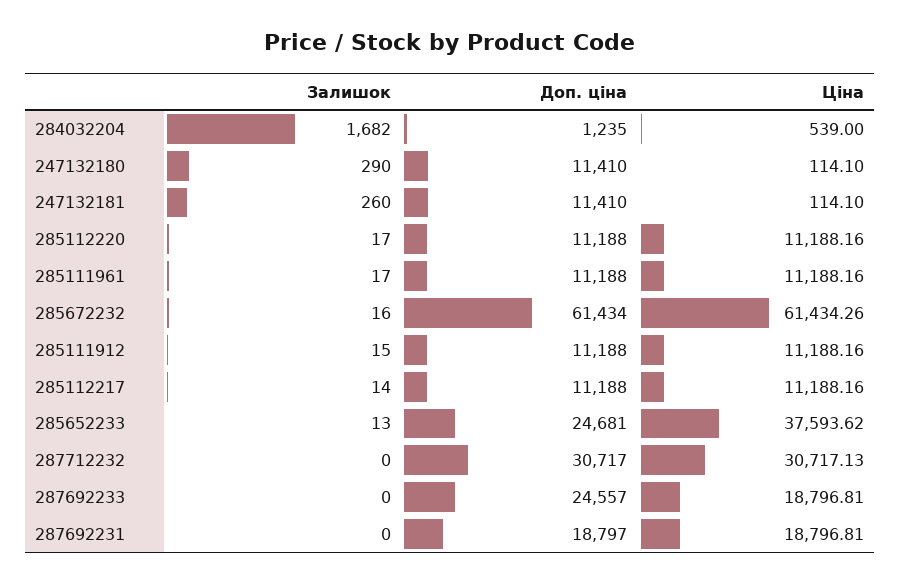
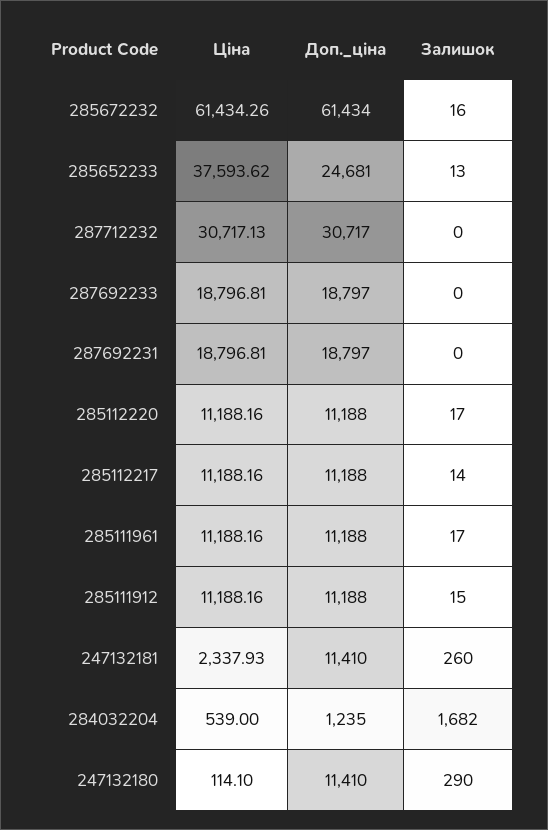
  {
    "Залишок": {
      "284032204": 1682,
      "247132180": 290,
      "247132181": 260,
      "285112220": 17,
      "285111961": 17,
      "285672232": 16,
      "285111912": 15,
      "285112217": 14,
      "285652233": 13,
      "287712232": 0,
      "287692233": 0,
      "287692231": 0
    },
    "Доп. ціна": {
      "284032204": 1235,
      "247132180": 11410,
      "247132181": 11410,
      "285112220": 11188,
      "285111961": 11188,
      "285672232": 61434,
      "285111912": 11188,
      "285112217": 11188,
      "285652233": 24681,
      "287712232": 30717,
-     "287692233": 24557,
+     "287692233": 18797,
      "287692231": 18797
    },
    "Ціна": {
      "284032204": 539,
      "247132180": 114.1,
-     "247132181": 114.1,
+     "247132181": 2337.93,
      "285112220": 11188.16,
      "285111961": 11188.16,
      "285672232": 61434.26,
      "285111912": 11188.16,
      "285112217": 11188.16,
      "285652233": 37593.62,
      "287712232": 30717.13,
      "287692233": 18796.81,
      "287692231": 18796.81
    }
  }

